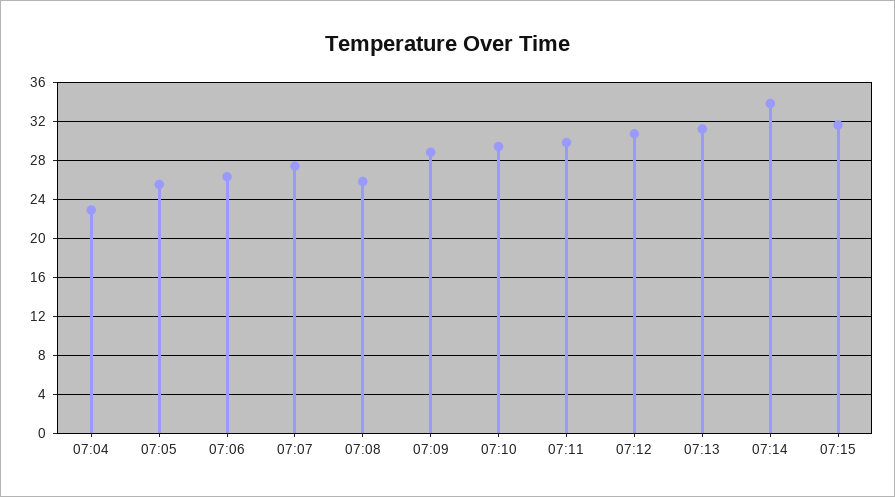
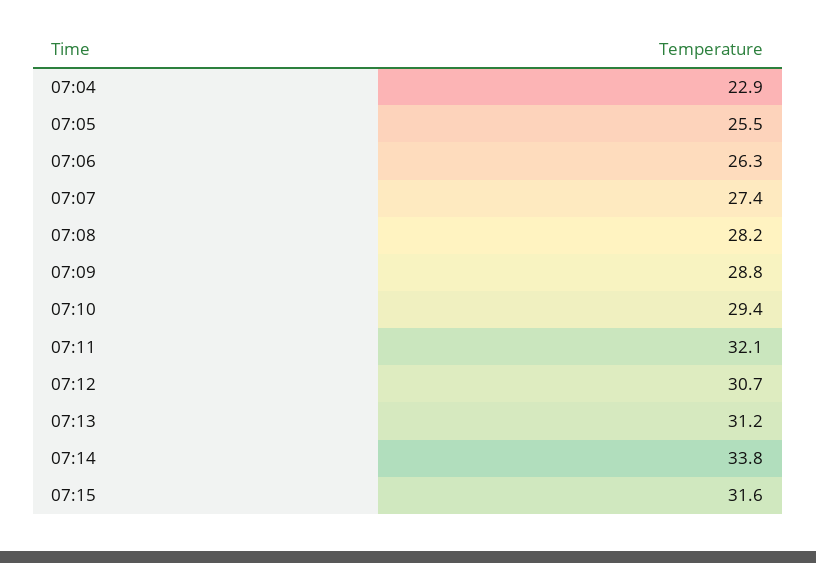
  {
    "07:04": 22.9,
    "07:05": 25.5,
    "07:06": 26.3,
    "07:07": 27.4,
-   "07:08": 26,
+   "07:08": 28.2,
    "07:09": 28.8,
    "07:10": 29.4,
-   "07:11": 30,
+   "07:11": 32.1,
    "07:12": 30.7,
    "07:13": 31.2,
    "07:14": 33.8,
    "07:15": 31.6
  }

